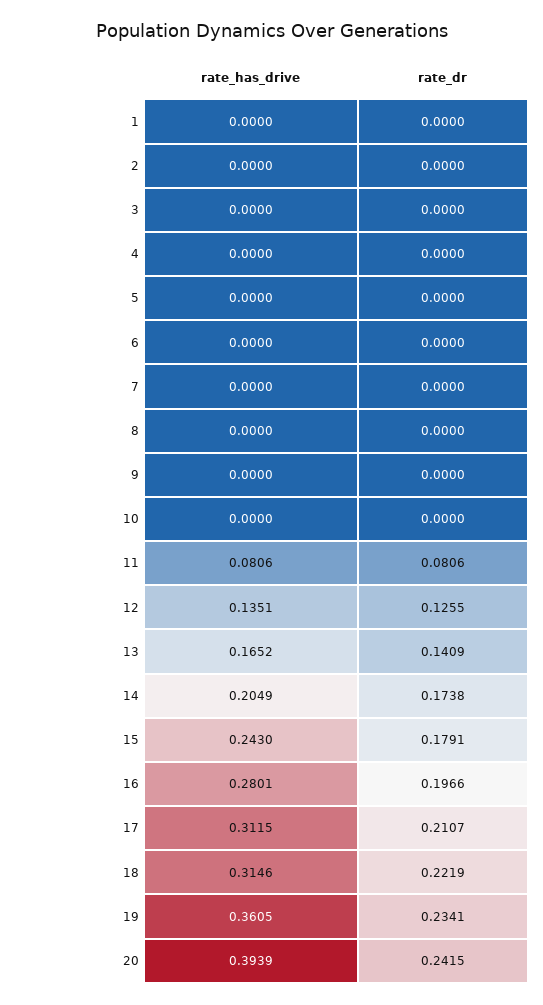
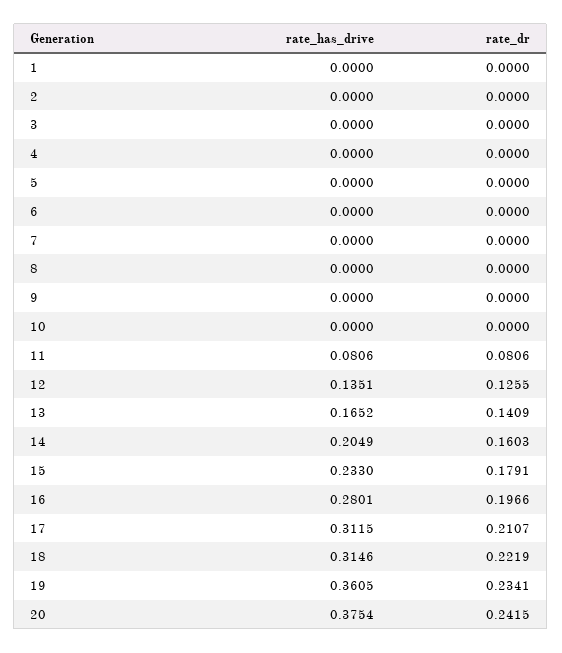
  {
    "rate_has_drive": {
      "1": 0,
      "2": 0,
      "3": 0,
      "4": 0,
      "5": 0,
      "6": 0,
      "7": 0,
      "8": 0,
      "9": 0,
      "10": 0,
      "11": 0.0806,
      "12": 0.1351,
      "13": 0.1652,
      "14": 0.2049,
-     "15": 0.243,
+     "15": 0.233,
      "16": 0.2801,
      "17": 0.3115,
      "18": 0.3146,
      "19": 0.3605,
-     "20": 0.3939
+     "20": 0.3754
    },
    "rate_dr": {
      "1": 0,
      "2": 0,
      "3": 0,
      "4": 0,
      "5": 0,
      "6": 0,
      "7": 0,
      "8": 0,
      "9": 0,
      "10": 0,
      "11": 0.0806,
      "12": 0.1255,
      "13": 0.1409,
-     "14": 0.1738,
+     "14": 0.1603,
      "15": 0.1791,
      "16": 0.1966,
      "17": 0.2107,
      "18": 0.2219,
      "19": 0.2341,
      "20": 0.2415
    }
  }

